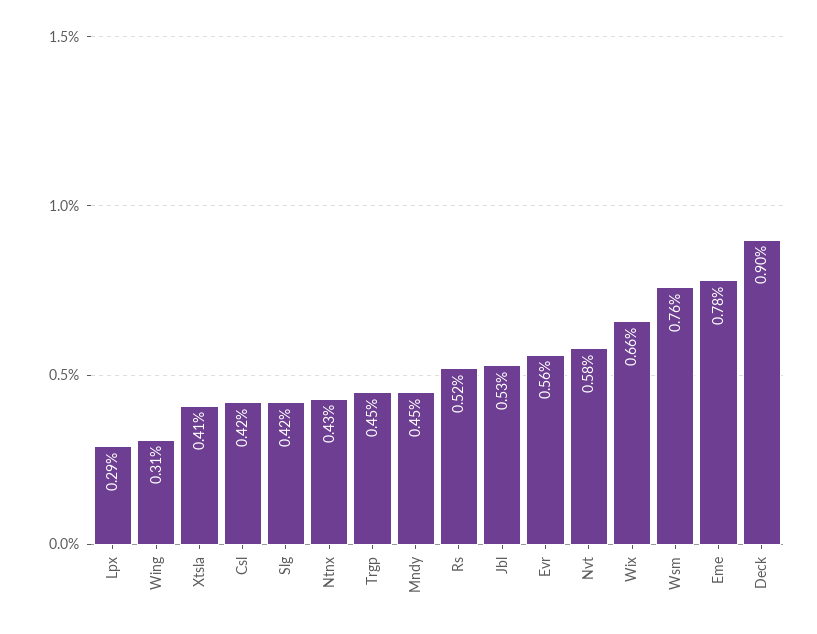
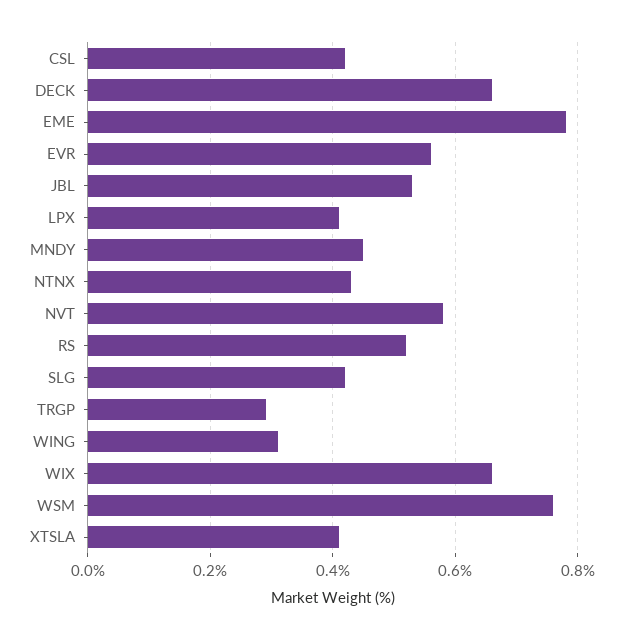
  {
-   "Lpx": 0.29,
+   "Lpx": 0.4,
    "Wing": 0.31,
    "Xtsla": 0.41,
    "Csl": 0.42,
    "Slg": 0.42,
    "Ntnx": 0.43,
-   "Trgp": 0.45,
+   "Trgp": 0.3,
    "Mndy": 0.45,
    "Rs": 0.52,
    "Jbl": 0.53,
    "Evr": 0.56,
    "Nvt": 0.58,
    "Wix": 0.66,
    "Wsm": 0.76,
    "Eme": 0.78,
-   "Deck": 0.9
+   "Deck": 0.65
  }

